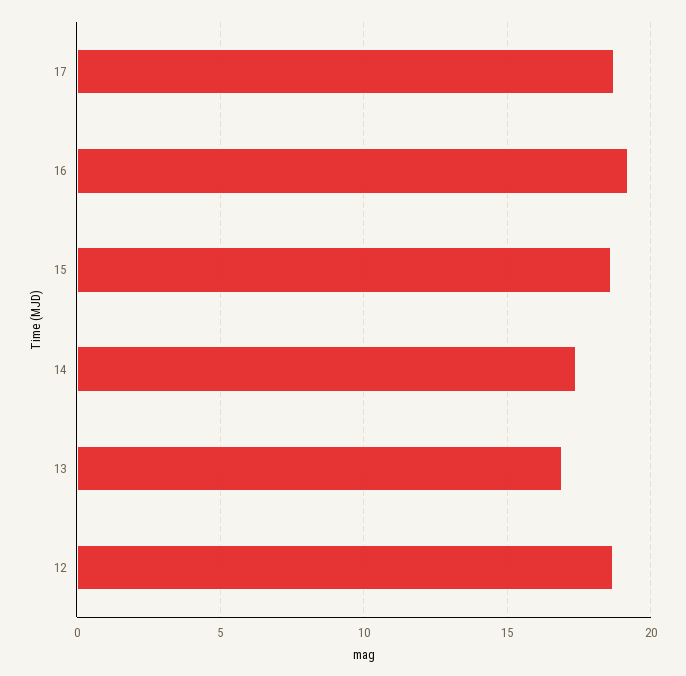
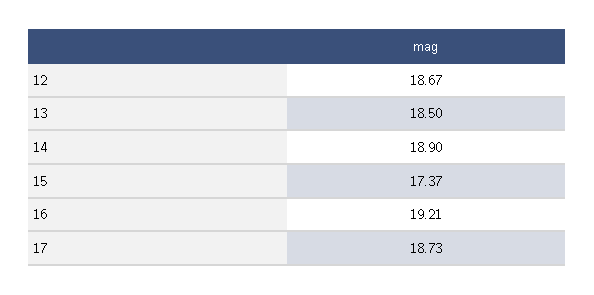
  {
    "17": 18.73,
    "16": 19.21,
-   "15": 18.5,
+   "15": 17.37,
-   "14": 17.5,
+   "14": 18.9,
-   "13": 17,
+   "13": 18.5,
    "12": 18.67
  }

